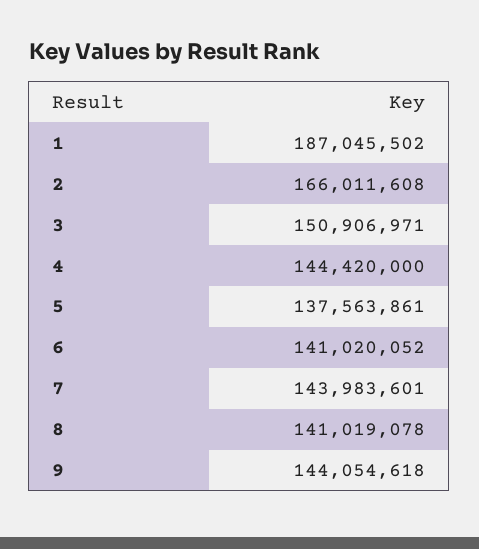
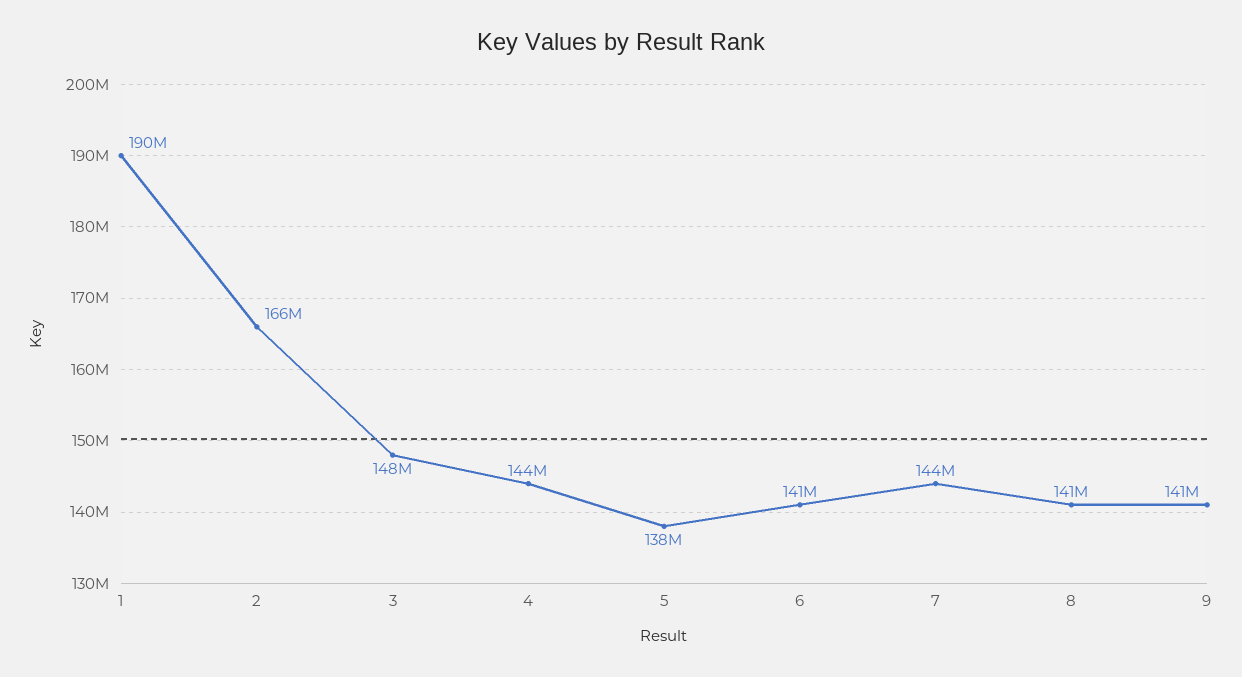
  {
-   "1": 187045502,
+   "1": 190000000,
    "2": 166011608,
-   "3": 150906971,
+   "3": 148000000,
    "4": 144420000,
    "5": 137563861,
    "6": 141020052,
    "7": 143983601,
    "8": 141019078,
-   "9": 144054618
+   "9": 141000000
  }

